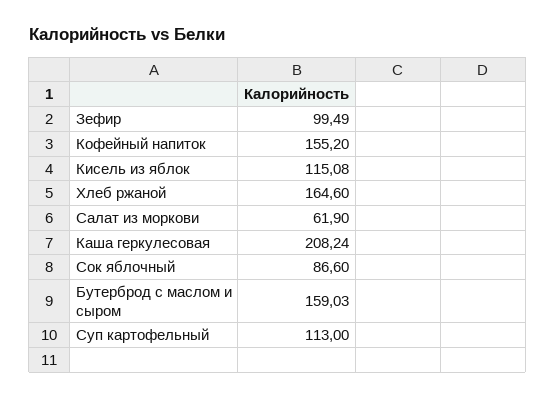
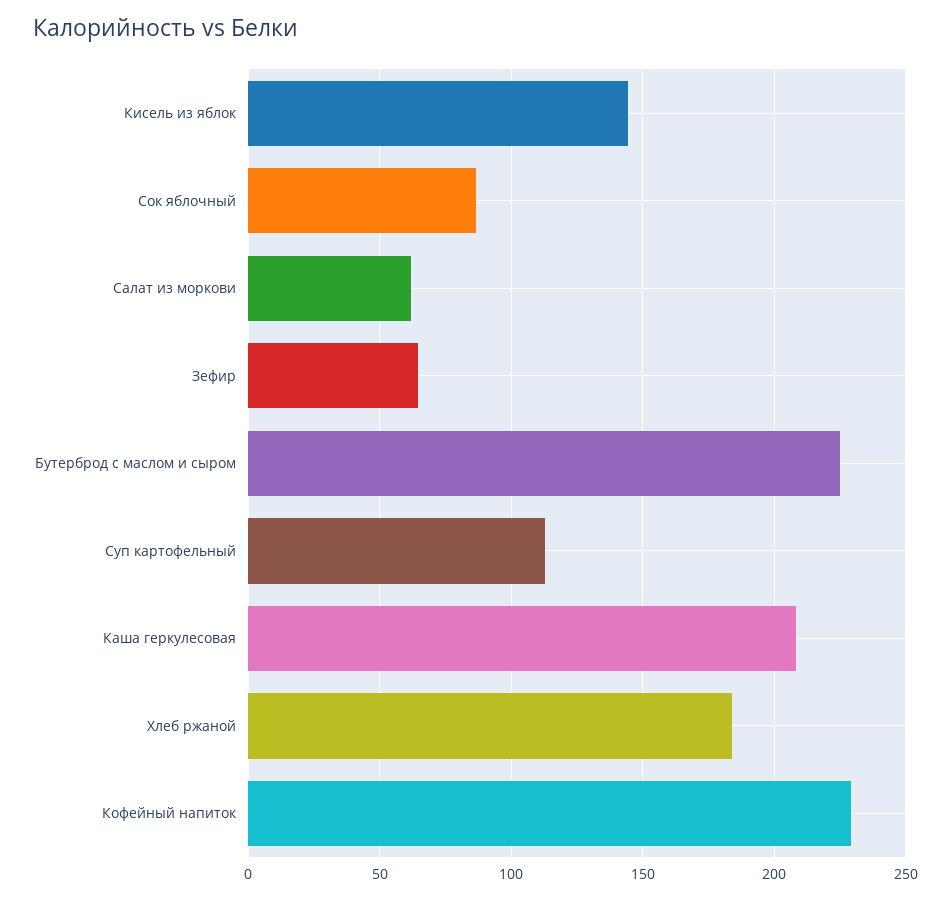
  {
-   "Зефир": 99.49,
+   "Зефир": 65,
-   "Кофейный напиток": 155.2,
+   "Кофейный напиток": 230,
-   "Кисель из яблок": 115.08,
+   "Кисель из яблок": 145,
-   "Хлеб ржаной": 164.6,
+   "Хлеб ржаной": 185,
    "Салат из моркови": 61.9,
    "Каша геркулесовая": 208.24,
    "Сок яблочный": 86.6,
-   "Бутерброд с маслом и сыром": 159.03,
+   "Бутерброд с маслом и сыром": 225,
    "Суп картофельный": 113
  }

